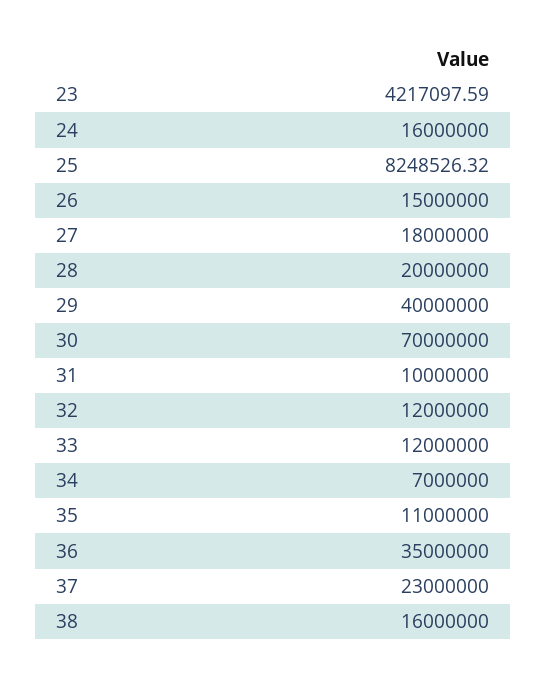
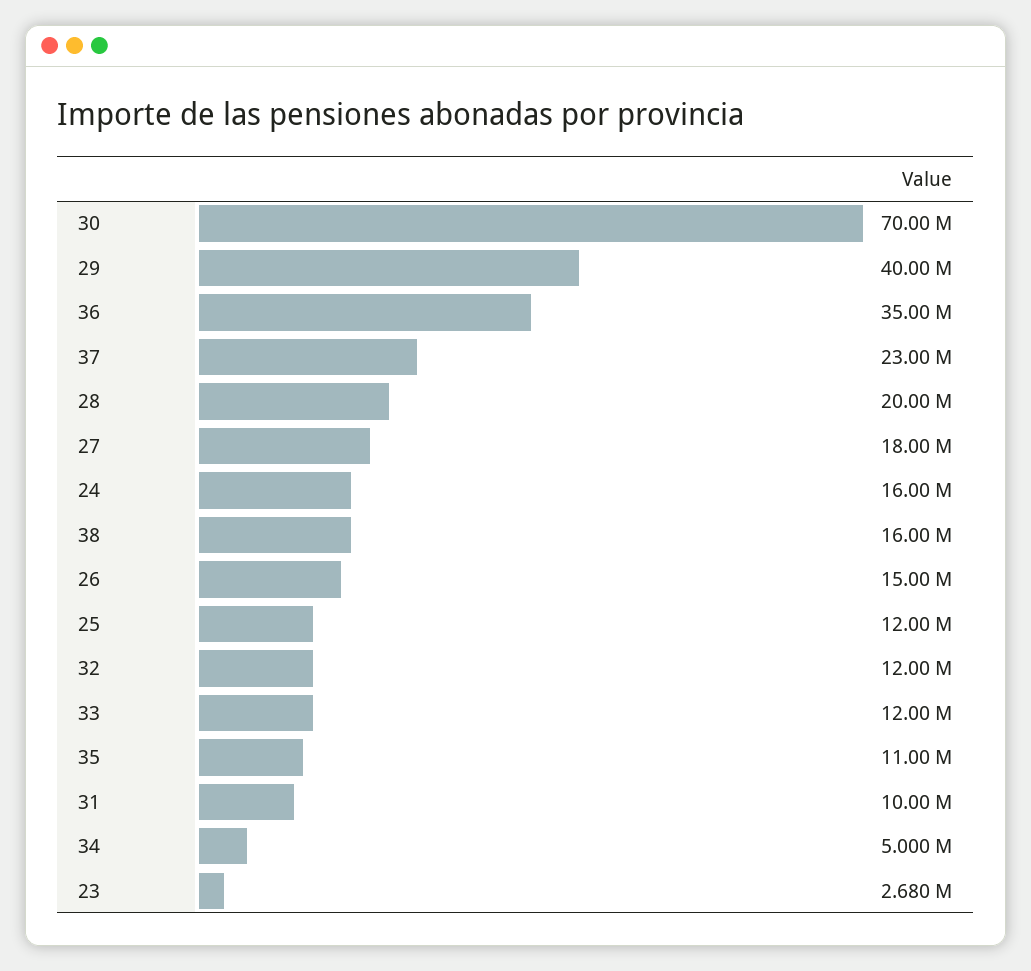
  {
-   "23": 4217097.59,
+   "23": 2680000,
    "24": 16000000,
-   "25": 8248526.32,
+   "25": 12000000,
    "26": 15000000,
    "27": 18000000,
    "28": 20000000,
    "29": 40000000,
    "30": 70000000,
    "31": 10000000,
    "32": 12000000,
    "33": 12000000,
-   "34": 7000000,
+   "34": 5000000,
    "35": 11000000,
    "36": 35000000,
    "37": 23000000,
    "38": 16000000
  }

